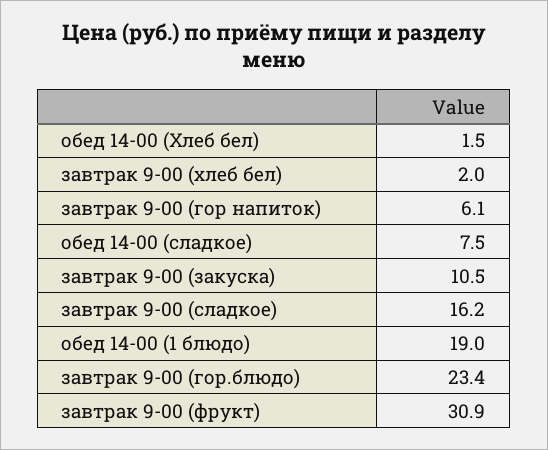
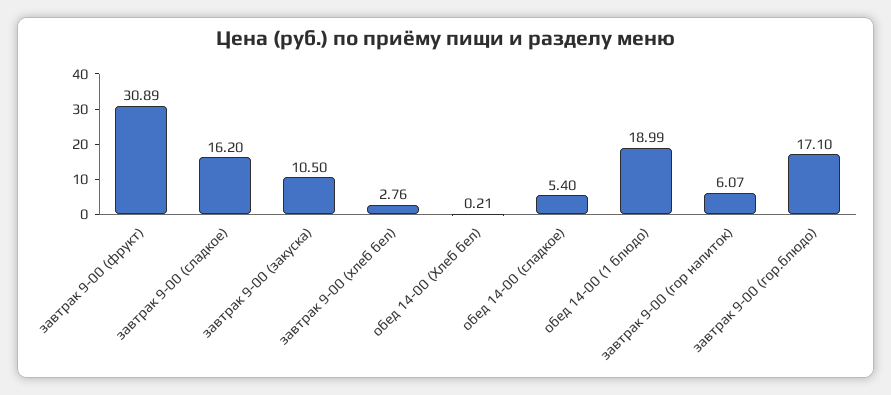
  {
-   "обед 14-00 (Хлеб бел)": 1.5,
+   "обед 14-00 (Хлеб бел)": 0.21,
-   "завтрак 9-00 (хлеб бел)": 2,
+   "завтрак 9-00 (хлеб бел)": 2.76,
    "завтрак 9-00 (гор напиток)": 6.07,
-   "обед 14-00 (сладкое)": 7.5,
+   "обед 14-00 (сладкое)": 5.4,
    "завтрак 9-00 (закуска)": 10.5,
    "завтрак 9-00 (сладкое)": 16.2,
    "обед 14-00 (1 блюдо)": 18.99,
-   "завтрак 9-00 (гор.блюдо)": 23.4,
+   "завтрак 9-00 (гор.блюдо)": 17.1,
    "завтрак 9-00 (фрукт)": 30.89
  }

